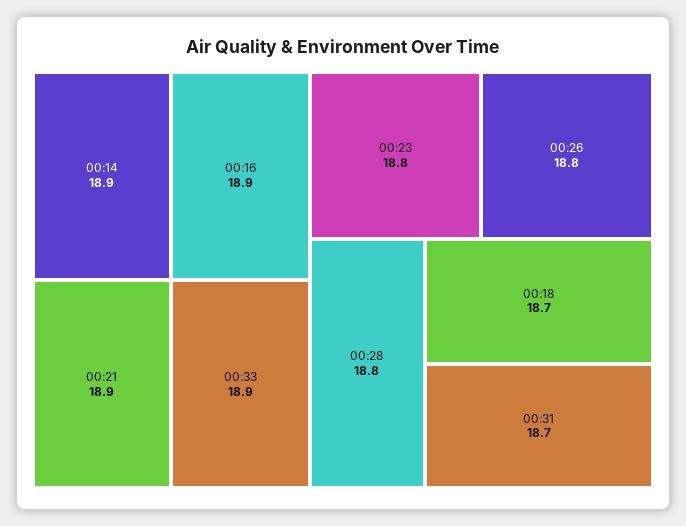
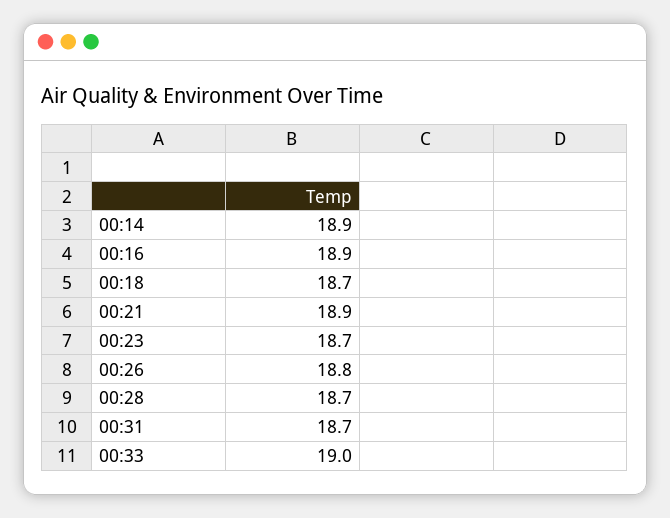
  {
    "00:14": 18.9,
    "00:16": 18.9,
    "00:21": 18.9,
-   "00:33": 18.9,
+   "00:33": 19,
-   "00:23": 18.8,
+   "00:23": 18.7,
    "00:26": 18.8,
-   "00:28": 18.8,
+   "00:28": 18.7,
    "00:18": 18.7,
    "00:31": 18.7
  }

